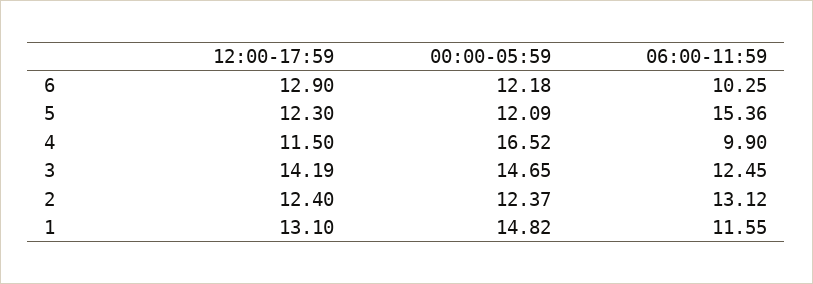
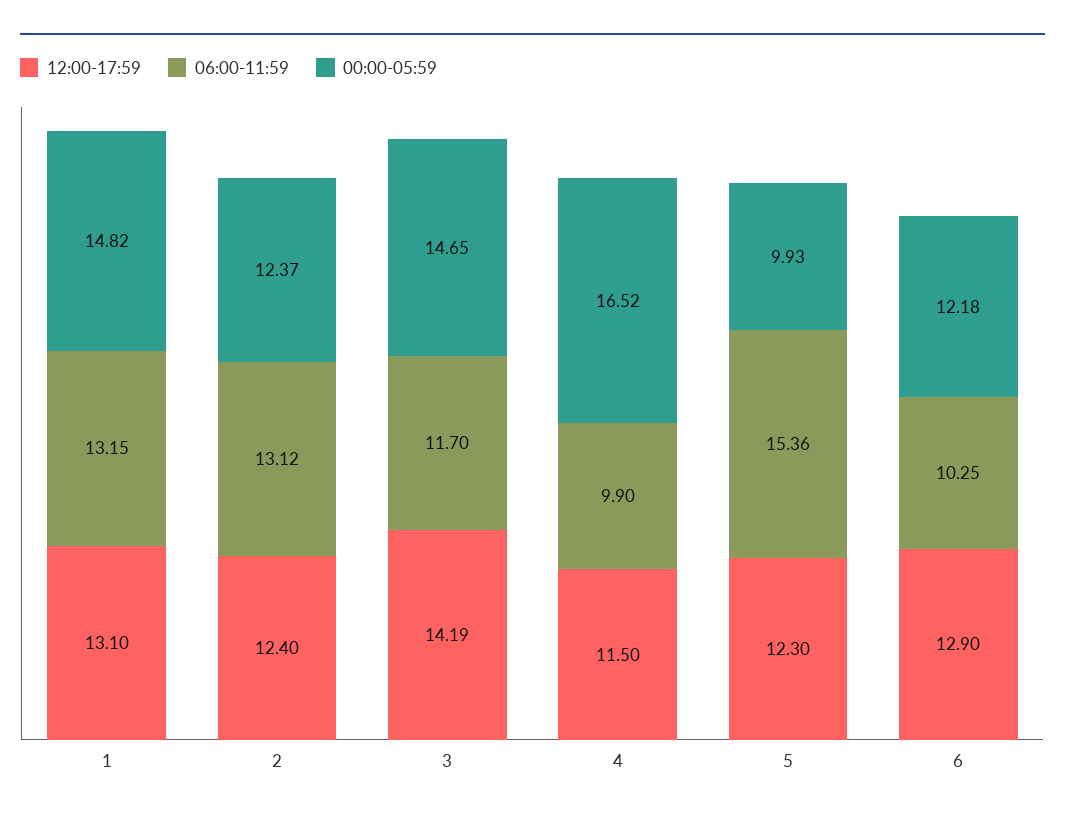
  {
    "12:00-17:59": {
      "6": 12.9,
      "5": 12.3,
      "4": 11.5,
      "3": 14.19,
      "2": 12.4,
      "1": 13.1
    },
    "00:00-05:59": {
      "6": 12.18,
-     "5": 12.09,
+     "5": 9.93,
      "4": 16.52,
      "3": 14.65,
      "2": 12.37,
      "1": 14.82
    },
    "06:00-11:59": {
      "6": 10.25,
      "5": 15.36,
      "4": 9.9,
-     "3": 12.45,
+     "3": 11.7,
      "2": 13.12,
-     "1": 11.55
+     "1": 13.15
    }
  }

